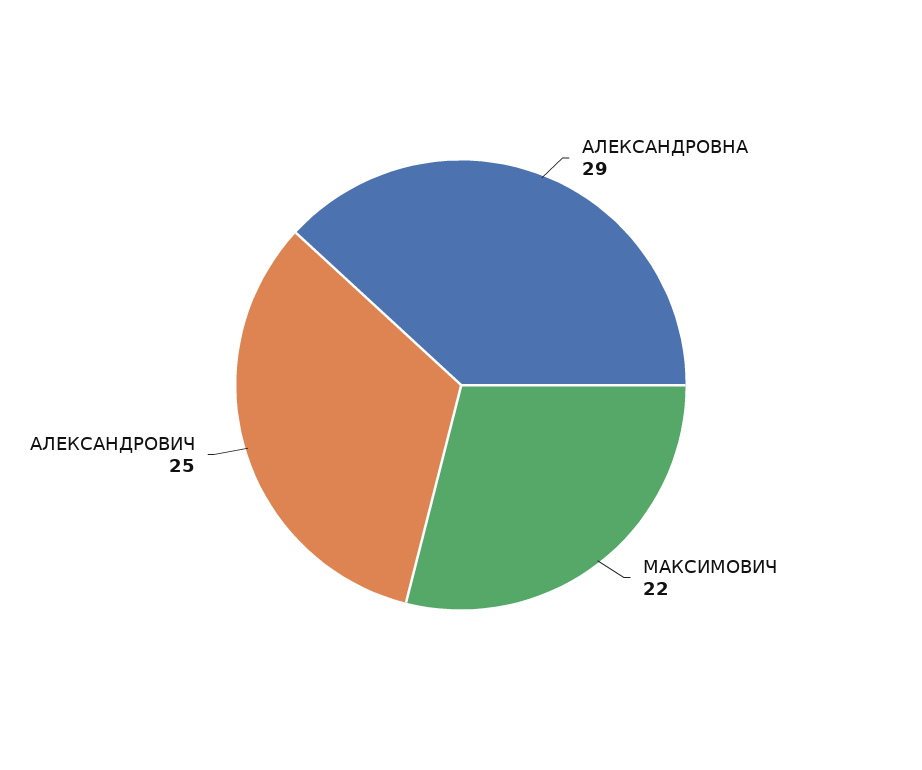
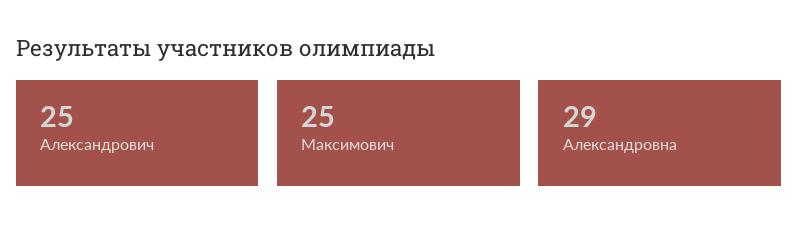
  {
    "АЛЕКСАНДРОВНА": 29,
-   "МАКСИМОВИЧ": 22,
+   "МАКСИМОВИЧ": 25,
    "АЛЕКСАНДРОВИЧ": 25
  }

